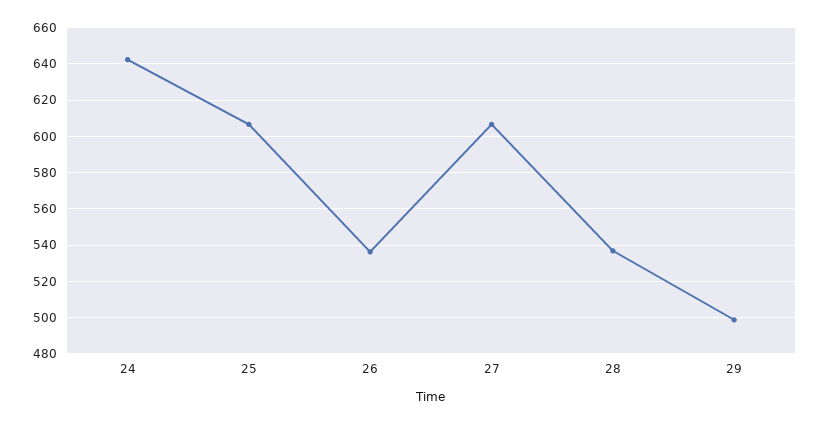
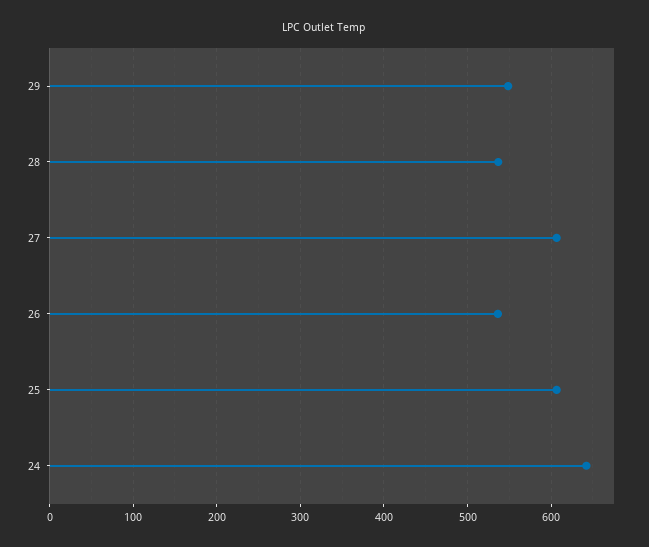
  {
    "24": 640,
    "25": 605,
    "26": 535,
    "27": 605,
    "28": 535,
-   "29": 500
+   "29": 550
  }

